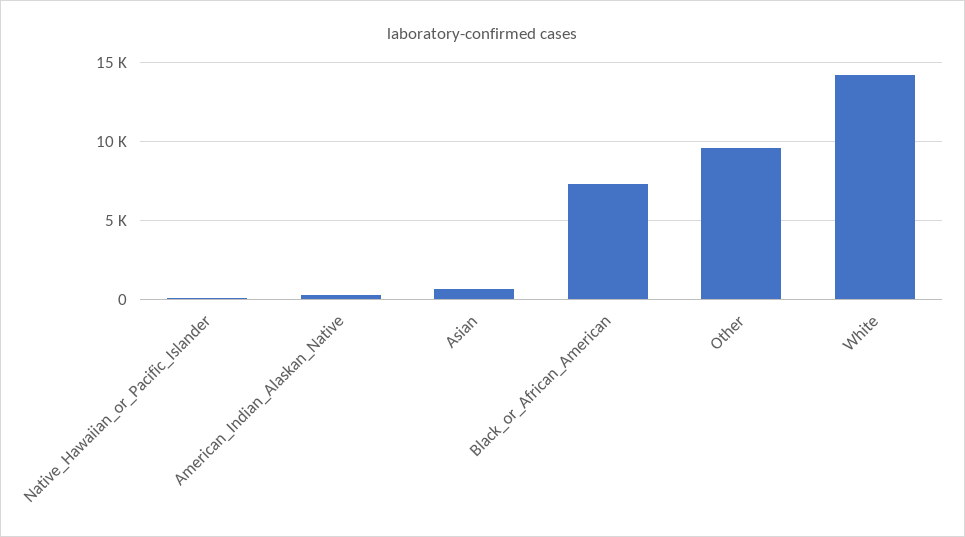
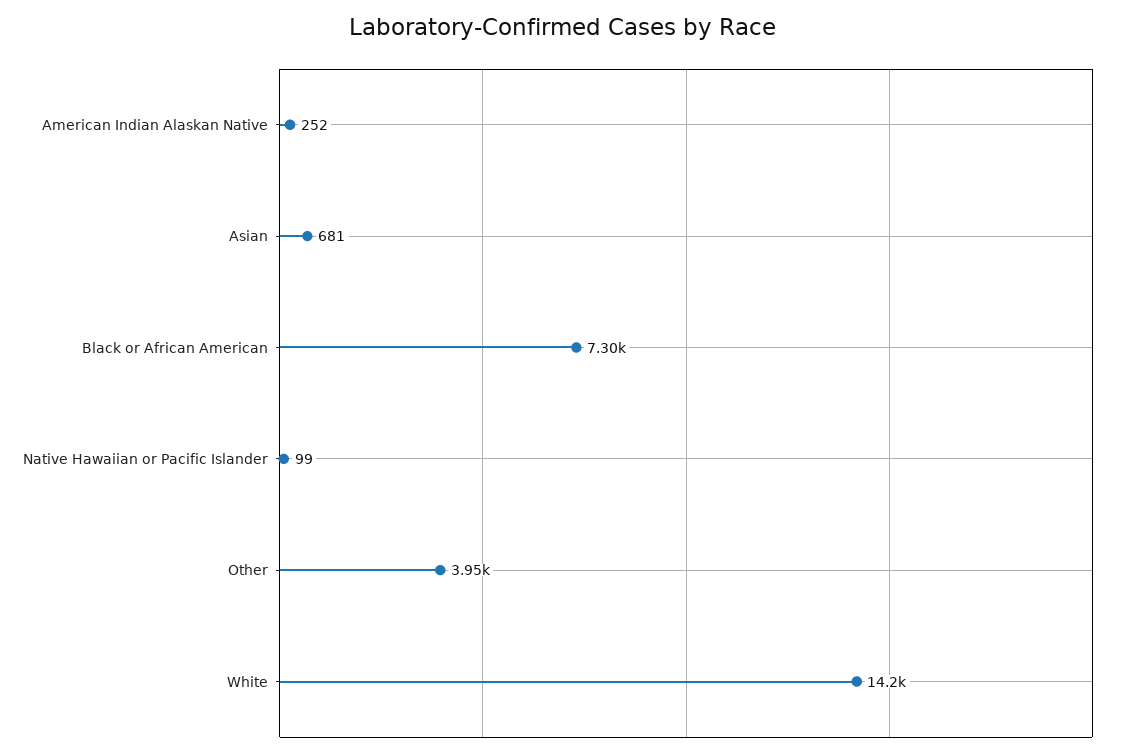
  {
    "Native_Hawaiian_or_Pacific_Islander": 99,
    "American_Indian_Alaskan_Native": 252,
    "Asian": 681,
    "Black_or_African_American": 7300,
-   "Other": 9500,
+   "Other": 3950,
    "White": 14200
  }

